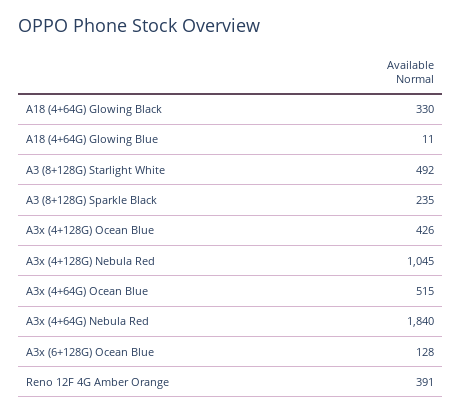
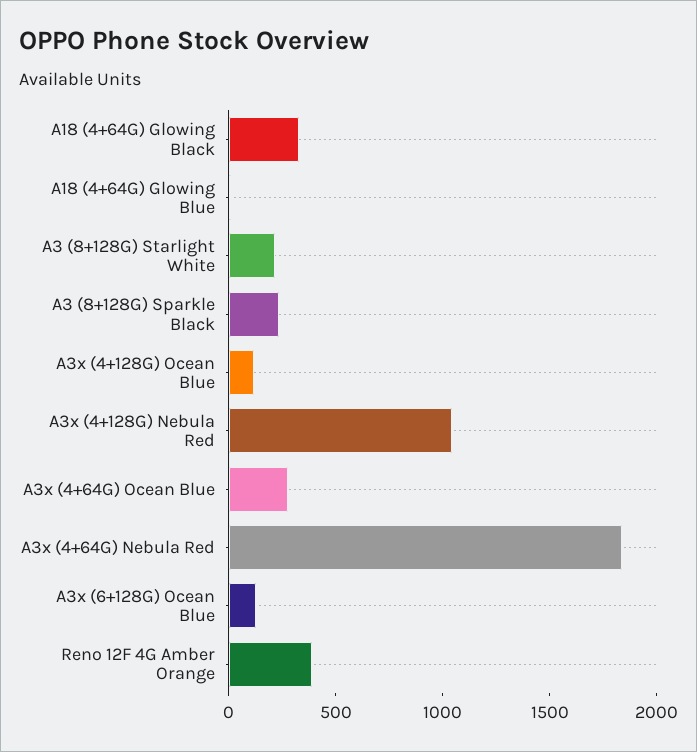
  {
    "A18 (4+64G) Glowing Black": 330,
    "A18 (4+64G) Glowing Blue": 11,
-   "A3 (8+128G) Starlight White": 492,
+   "A3 (8+128G) Starlight White": 200,
    "A3 (8+128G) Sparkle Black": 235,
-   "A3x (4+128G) Ocean Blue": 426,
+   "A3x (4+128G) Ocean Blue": 100,
    "A3x (4+128G) Nebula Red": 1045,
-   "A3x (4+64G) Ocean Blue": 515,
+   "A3x (4+64G) Ocean Blue": 300,
    "A3x (4+64G) Nebula Red": 1840,
    "A3x (6+128G) Ocean Blue": 128,
    "Reno 12F 4G Amber Orange": 391
  }

